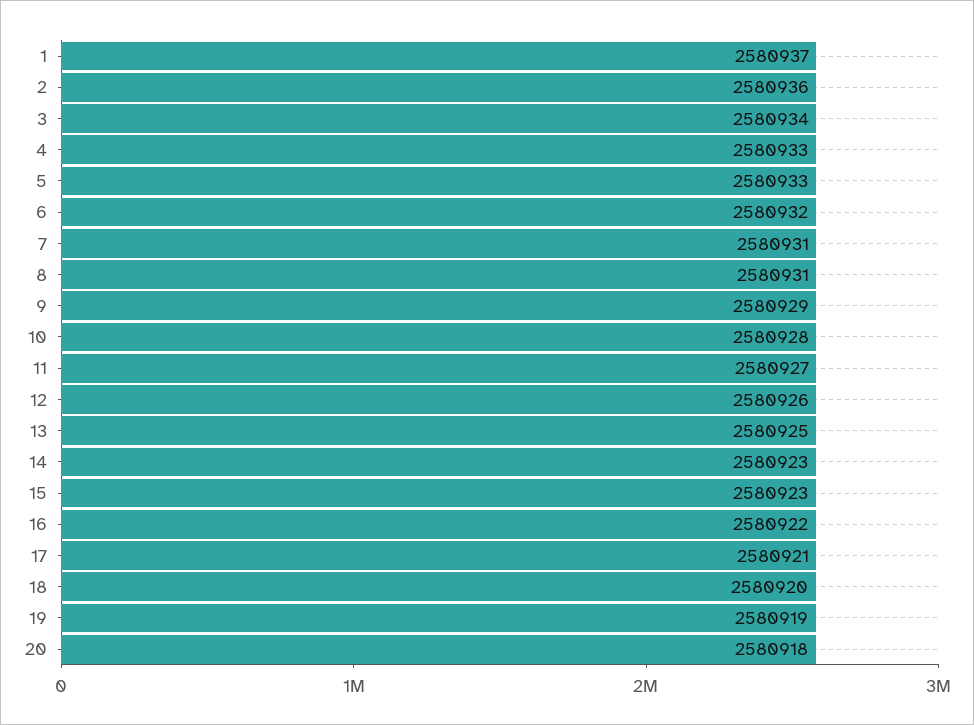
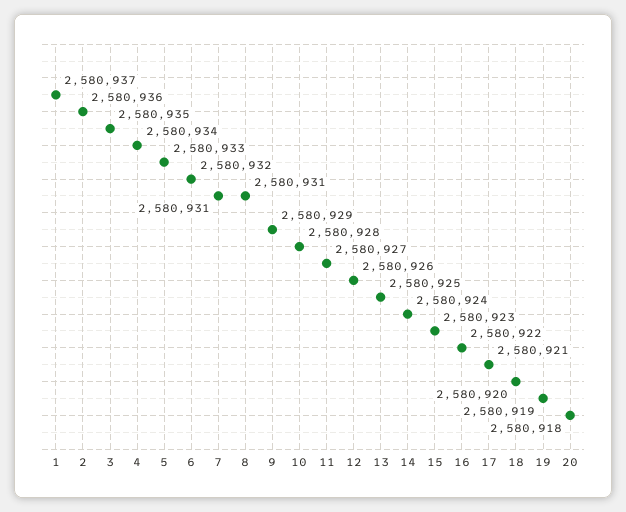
  {
    "1": 2580937,
    "2": 2580936,
-   "3": 2580934,
+   "3": 2580935,
-   "4": 2580933,
+   "4": 2580934,
    "5": 2580933,
    "6": 2580932,
    "7": 2580931,
    "8": 2580931,
    "9": 2580929,
    "10": 2580928,
    "11": 2580927,
    "12": 2580926,
    "13": 2580925,
-   "14": 2580923,
+   "14": 2580924,
    "15": 2580923,
    "16": 2580922,
    "17": 2580921,
    "18": 2580920,
    "19": 2580919,
    "20": 2580918
  }

